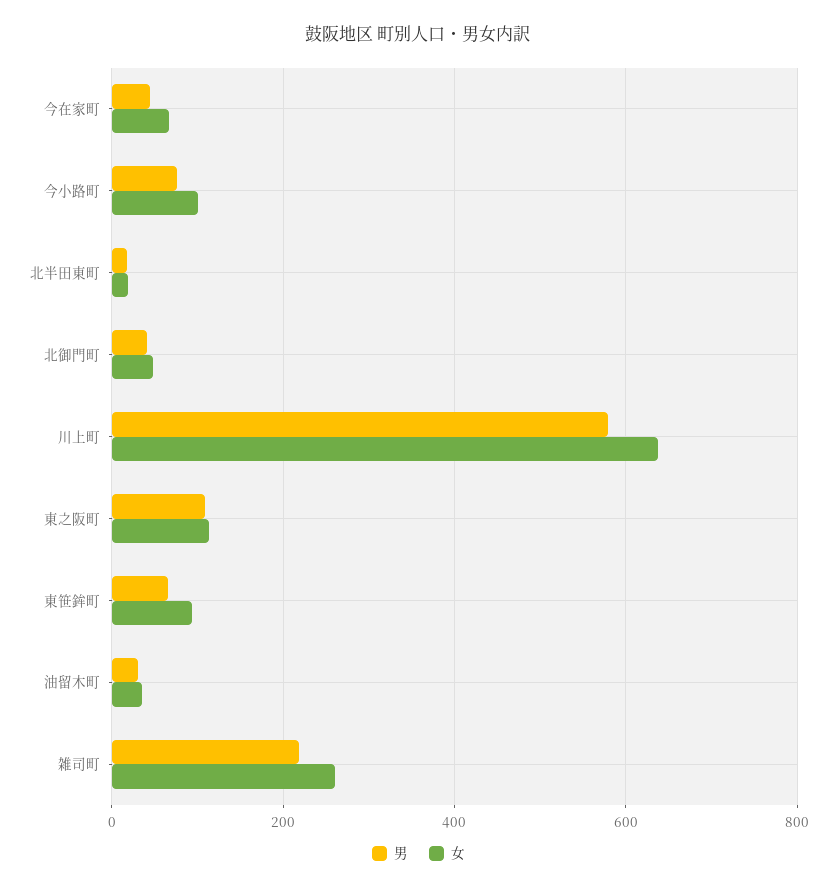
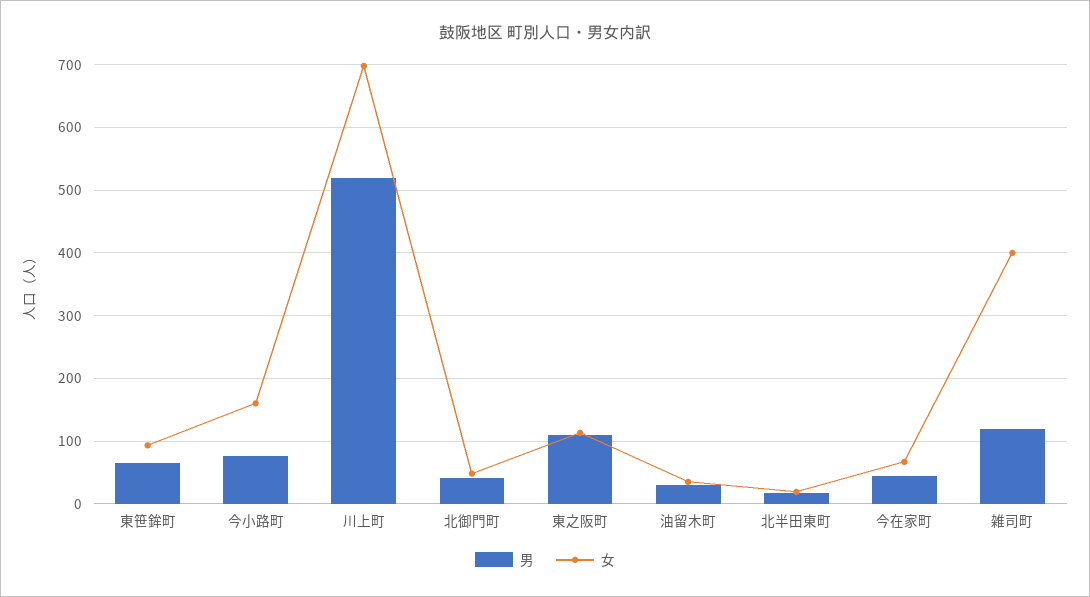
  {
    "男": {
      "今在家町": 40,
      "今小路町": 80,
      "北半田東町": 20,
      "北御門町": 40,
-     "川上町": 580,
+     "川上町": 520,
      "東之阪町": 110,
      "東笹鉾町": 70,
      "油留木町": 30,
-     "雑司町": 220
+     "雑司町": 120
    },
    "女": {
      "今在家町": 70,
-     "今小路町": 100,
+     "今小路町": 160,
      "北半田東町": 20,
      "北御門町": 50,
-     "川上町": 640,
+     "川上町": 700,
      "東之阪町": 110,
      "東笹鉾町": 90,
      "油留木町": 40,
-     "雑司町": 260
+     "雑司町": 400
    }
  }

